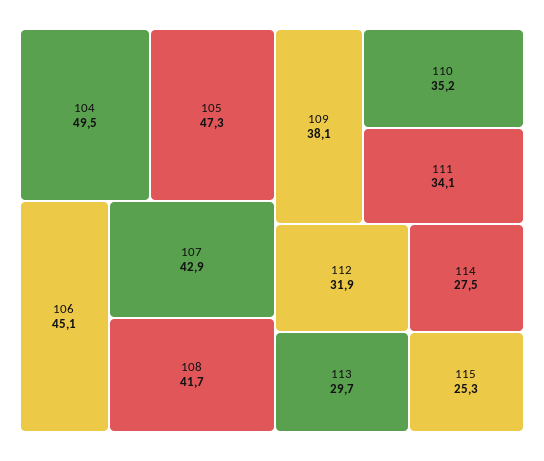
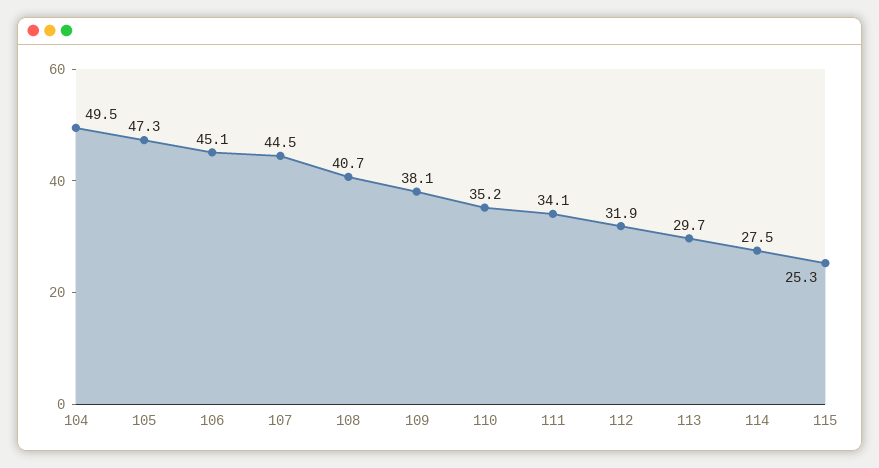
  {
    "104": 49.5,
    "105": 47.3,
    "106": 45.1,
-   "107": 42.9,
+   "107": 44.5,
-   "108": 41.7,
+   "108": 40.7,
    "109": 38.1,
    "110": 35.2,
    "111": 34.1,
    "112": 31.9,
    "113": 29.7,
    "114": 27.5,
    "115": 25.3
  }

